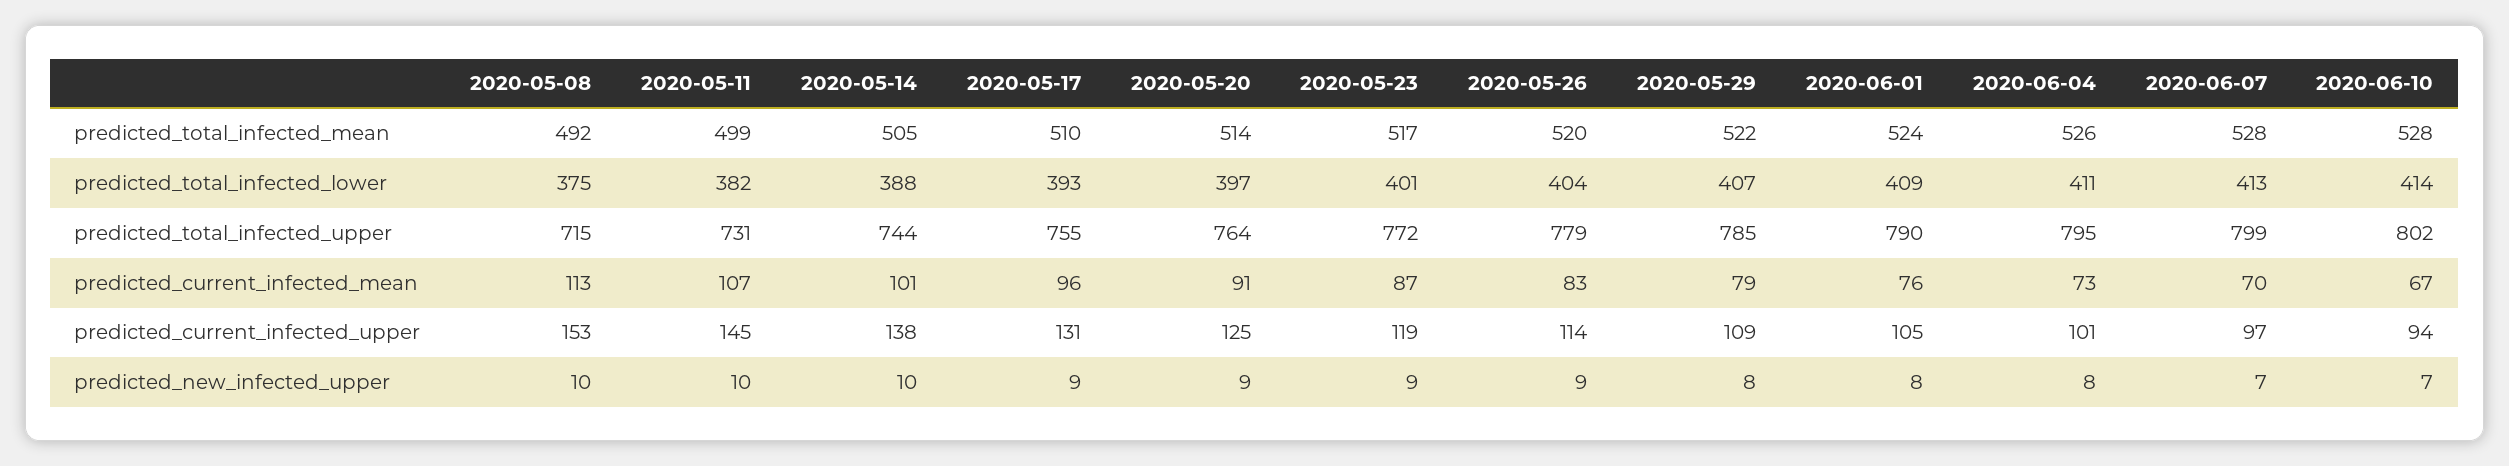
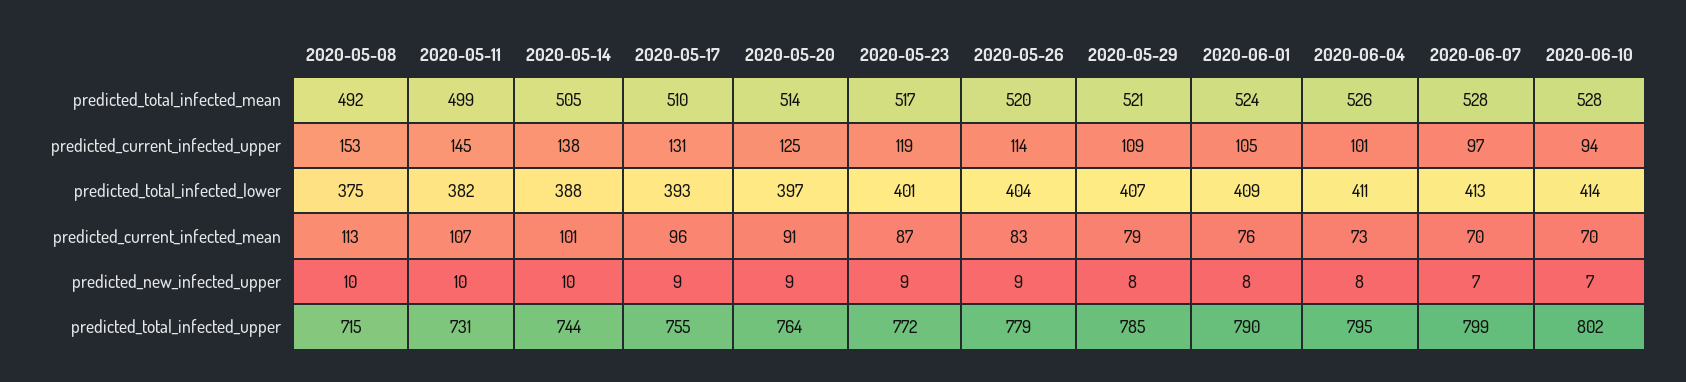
  {
    "2020-05-08": {
      "predicted_total_infected_mean": 492,
      "predicted_total_infected_lower": 375,
      "predicted_total_infected_upper": 715,
      "predicted_current_infected_mean": 113,
      "predicted_current_infected_upper": 153,
      "predicted_new_infected_upper": 10
    },
    "2020-05-11": {
      "predicted_total_infected_mean": 499,
      "predicted_total_infected_lower": 382,
      "predicted_total_infected_upper": 731,
      "predicted_current_infected_mean": 107,
      "predicted_current_infected_upper": 145,
      "predicted_new_infected_upper": 10
    },
    "2020-05-14": {
      "predicted_total_infected_mean": 505,
      "predicted_total_infected_lower": 388,
      "predicted_total_infected_upper": 744,
      "predicted_current_infected_mean": 101,
      "predicted_current_infected_upper": 138,
      "predicted_new_infected_upper": 10
    },
    "2020-05-17": {
      "predicted_total_infected_mean": 510,
      "predicted_total_infected_lower": 393,
      "predicted_total_infected_upper": 755,
      "predicted_current_infected_mean": 96,
      "predicted_current_infected_upper": 131,
      "predicted_new_infected_upper": 9
    },
    "2020-05-20": {
      "predicted_total_infected_mean": 514,
      "predicted_total_infected_lower": 397,
      "predicted_total_infected_upper": 764,
      "predicted_current_infected_mean": 91,
      "predicted_current_infected_upper": 125,
      "predicted_new_infected_upper": 9
    },
    "2020-05-23": {
      "predicted_total_infected_mean": 517,
      "predicted_total_infected_lower": 401,
      "predicted_total_infected_upper": 772,
      "predicted_current_infected_mean": 87,
      "predicted_current_infected_upper": 119,
      "predicted_new_infected_upper": 9
    },
    "2020-05-26": {
      "predicted_total_infected_mean": 520,
      "predicted_total_infected_lower": 404,
      "predicted_total_infected_upper": 779,
      "predicted_current_infected_mean": 83,
      "predicted_current_infected_upper": 114,
      "predicted_new_infected_upper": 9
    },
    "2020-05-29": {
-     "predicted_total_infected_mean": 522,
+     "predicted_total_infected_mean": 521,
      "predicted_total_infected_lower": 407,
      "predicted_total_infected_upper": 785,
      "predicted_current_infected_mean": 79,
      "predicted_current_infected_upper": 109,
      "predicted_new_infected_upper": 8
    },
    "2020-06-01": {
      "predicted_total_infected_mean": 524,
      "predicted_total_infected_lower": 409,
      "predicted_total_infected_upper": 790,
      "predicted_current_infected_mean": 76,
      "predicted_current_infected_upper": 105,
      "predicted_new_infected_upper": 8
    },
    "2020-06-04": {
      "predicted_total_infected_mean": 526,
      "predicted_total_infected_lower": 411,
      "predicted_total_infected_upper": 795,
      "predicted_current_infected_mean": 73,
      "predicted_current_infected_upper": 101,
      "predicted_new_infected_upper": 8
    },
    "2020-06-07": {
      "predicted_total_infected_mean": 528,
      "predicted_total_infected_lower": 413,
      "predicted_total_infected_upper": 799,
      "predicted_current_infected_mean": 70,
      "predicted_current_infected_upper": 97,
      "predicted_new_infected_upper": 7
    },
    "2020-06-10": {
      "predicted_total_infected_mean": 528,
      "predicted_total_infected_lower": 414,
      "predicted_total_infected_upper": 802,
-     "predicted_current_infected_mean": 67,
+     "predicted_current_infected_mean": 70,
      "predicted_current_infected_upper": 94,
      "predicted_new_infected_upper": 7
    }
  }

